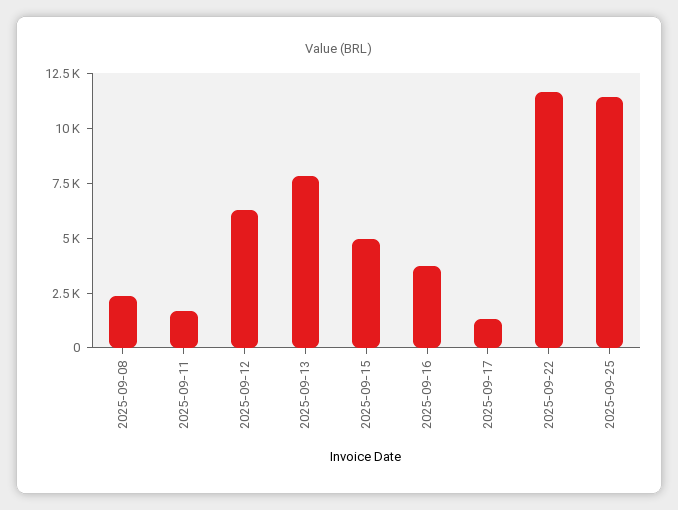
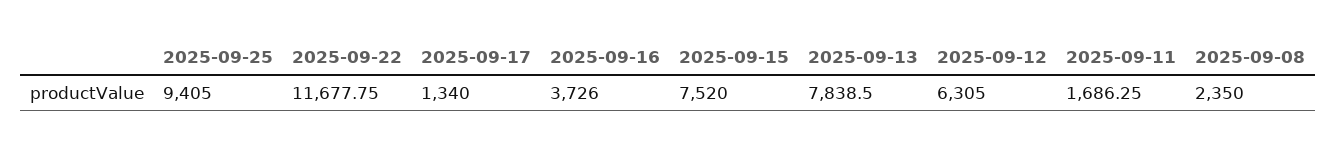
  {
    "2025-09-08": 2350,
    "2025-09-11": 1686.25,
    "2025-09-12": 6305,
    "2025-09-13": 7838.5,
-   "2025-09-15": 5000,
+   "2025-09-15": 7520,
    "2025-09-16": 3726,
    "2025-09-17": 1340,
    "2025-09-22": 11677.75,
-   "2025-09-25": 11500
+   "2025-09-25": 9405
  }

